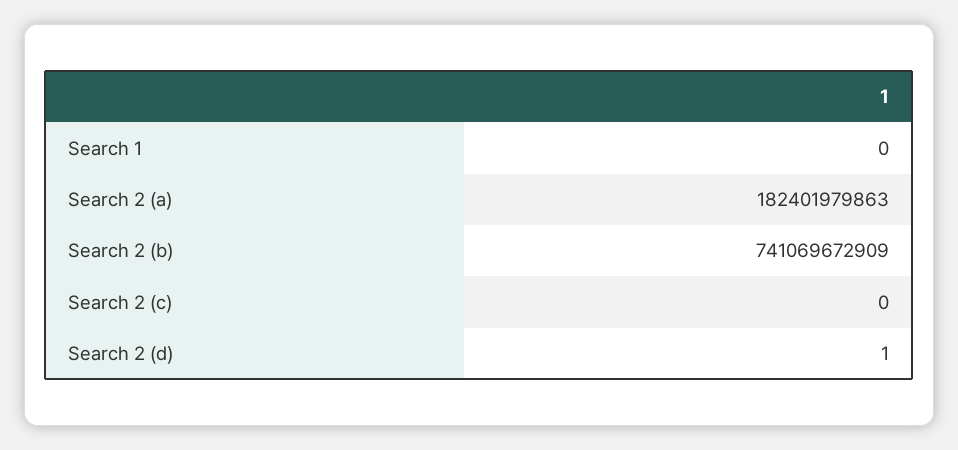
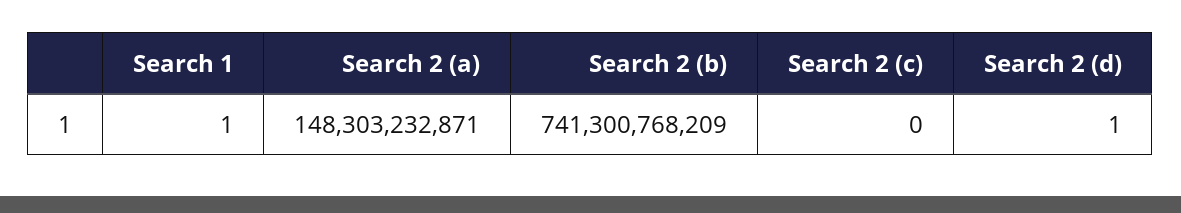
  {
-   "Search 1": 0,
+   "Search 1": 1,
-   "Search 2 (a)": 182401979863,
+   "Search 2 (a)": 148303232871,
-   "Search 2 (b)": 741069672909,
+   "Search 2 (b)": 741300768209,
    "Search 2 (c)": 0,
    "Search 2 (d)": 1
  }

